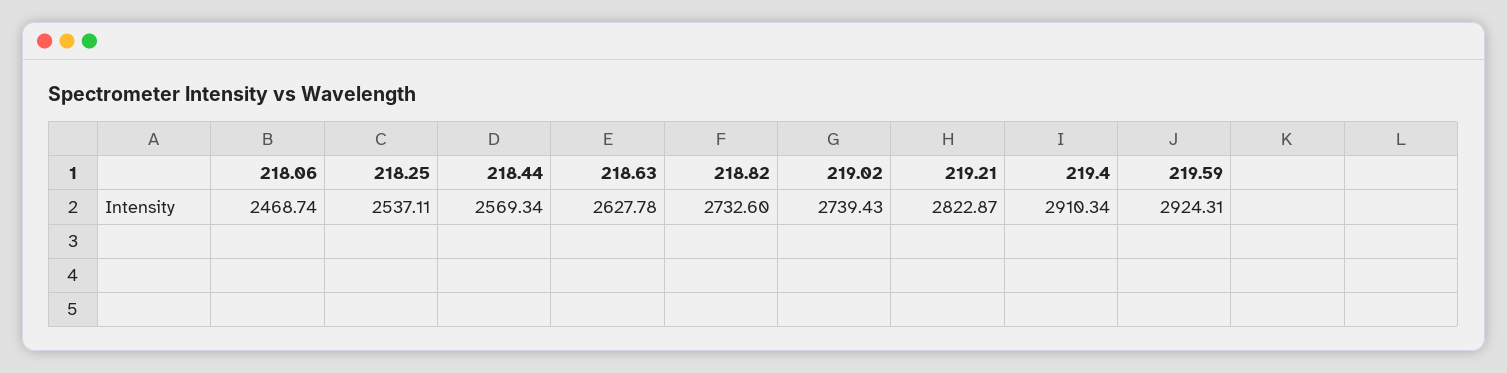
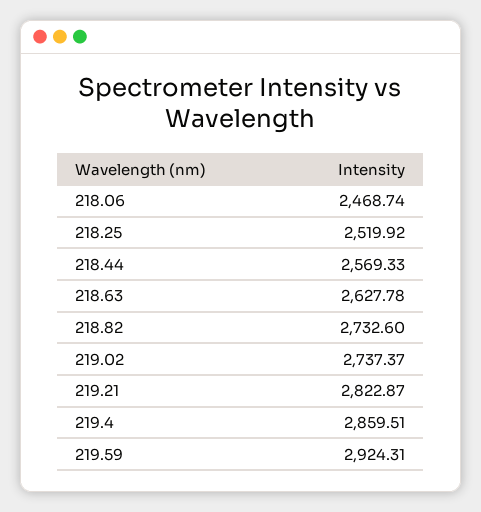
  {
    "218.06": 2468.74,
-   "218.25": 2537.11,
+   "218.25": 2519.92,
-   "218.44": 2569.34,
+   "218.44": 2569.33,
    "218.63": 2627.78,
    "218.82": 2732.6,
-   "219.02": 2739.43,
+   "219.02": 2737.37,
    "219.21": 2822.87,
-   "219.4": 2910.34,
+   "219.4": 2859.51,
    "219.59": 2924.31
  }

